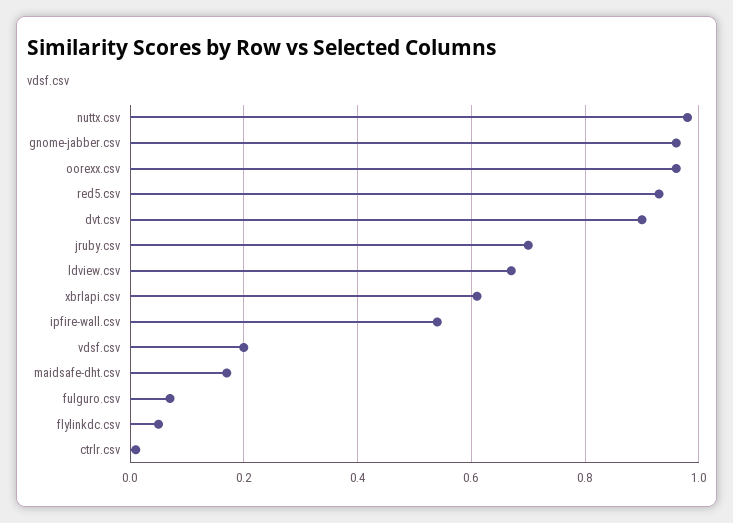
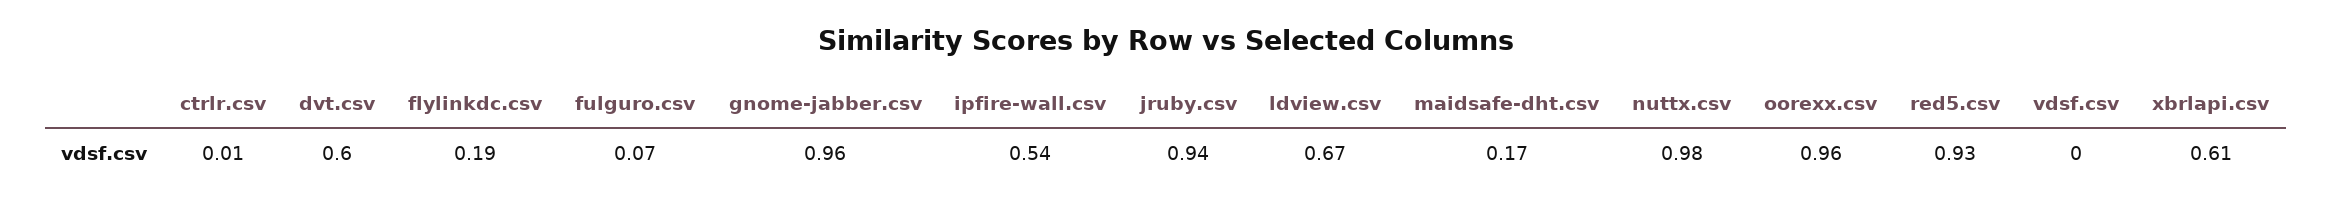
  {
    "nuttx.csv": 0.98,
    "gnome-jabber.csv": 0.96,
    "oorexx.csv": 0.96,
    "red5.csv": 0.93,
-   "dvt.csv": 0.9,
+   "dvt.csv": 0.6,
-   "jruby.csv": 0.7,
+   "jruby.csv": 0.94,
    "ldview.csv": 0.67,
    "xbrlapi.csv": 0.61,
    "ipfire-wall.csv": 0.54,
-   "vdsf.csv": 0.2,
+   "vdsf.csv": 0,
    "maidsafe-dht.csv": 0.17,
    "fulguro.csv": 0.07,
-   "flylinkdc.csv": 0.05,
+   "flylinkdc.csv": 0.19,
    "ctrlr.csv": 0.01
  }

